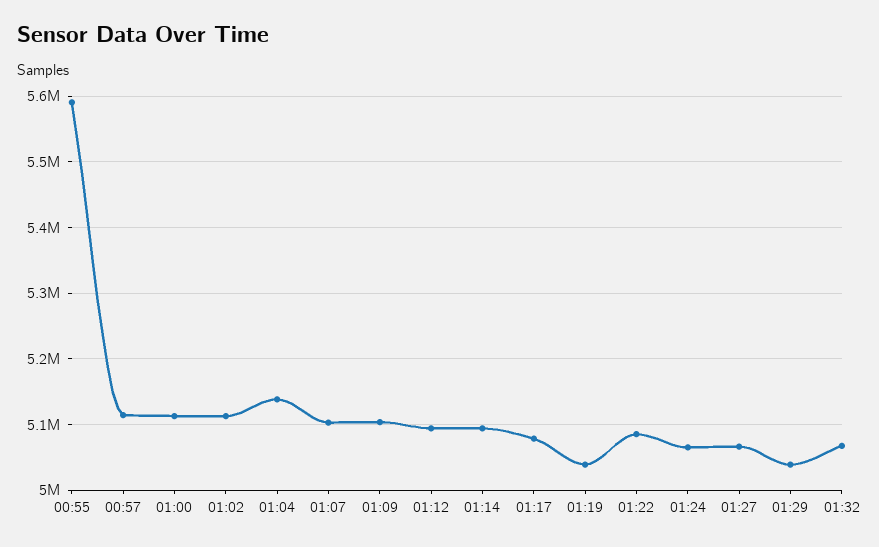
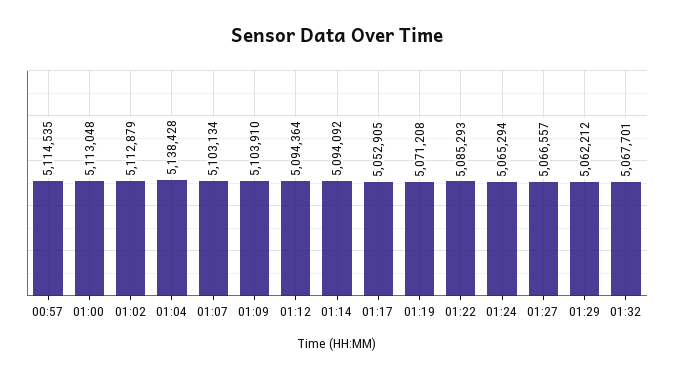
  {
-   "00:55": 5590000,
    "00:57": 5114535,
    "01:00": 5113048,
    "01:02": 5112879,
    "01:04": 5138428,
    "01:07": 5103134,
    "01:09": 5103910,
    "01:12": 5094364,
    "01:14": 5094092,
-   "01:17": 5080000,
+   "01:17": 5052905,
-   "01:19": 5040000,
+   "01:19": 5071208,
    "01:22": 5085293,
    "01:24": 5065294,
    "01:27": 5066557,
-   "01:29": 5040000,
+   "01:29": 5062212,
    "01:32": 5067701
  }

